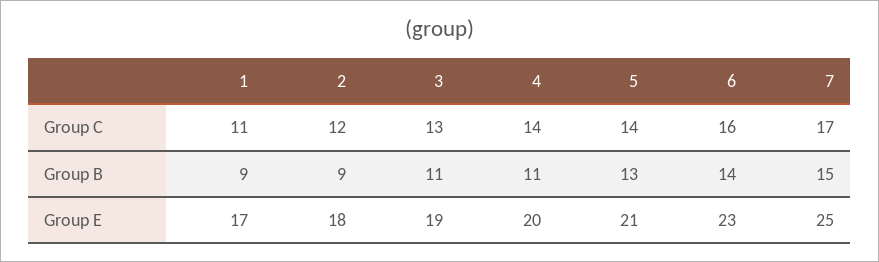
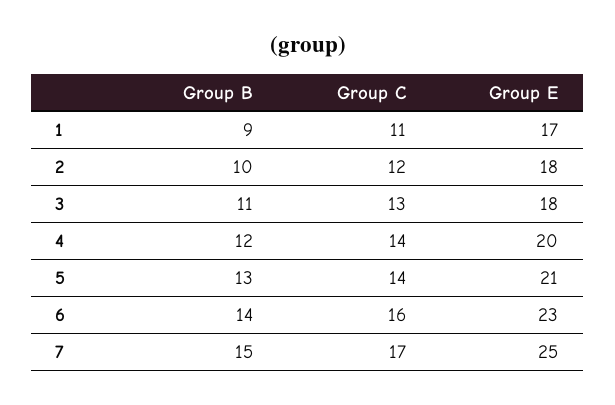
  {
    "1": {
      "Group C": 11,
      "Group B": 9,
      "Group E": 17
    },
    "2": {
      "Group C": 12,
-     "Group B": 9,
+     "Group B": 10,
      "Group E": 18
    },
    "3": {
      "Group C": 13,
      "Group B": 11,
-     "Group E": 19
+     "Group E": 18
    },
    "4": {
      "Group C": 14,
-     "Group B": 11,
+     "Group B": 12,
      "Group E": 20
    },
    "5": {
      "Group C": 14,
      "Group B": 13,
      "Group E": 21
    },
    "6": {
      "Group C": 16,
      "Group B": 14,
      "Group E": 23
    },
    "7": {
      "Group C": 17,
      "Group B": 15,
      "Group E": 25
    }
  }

